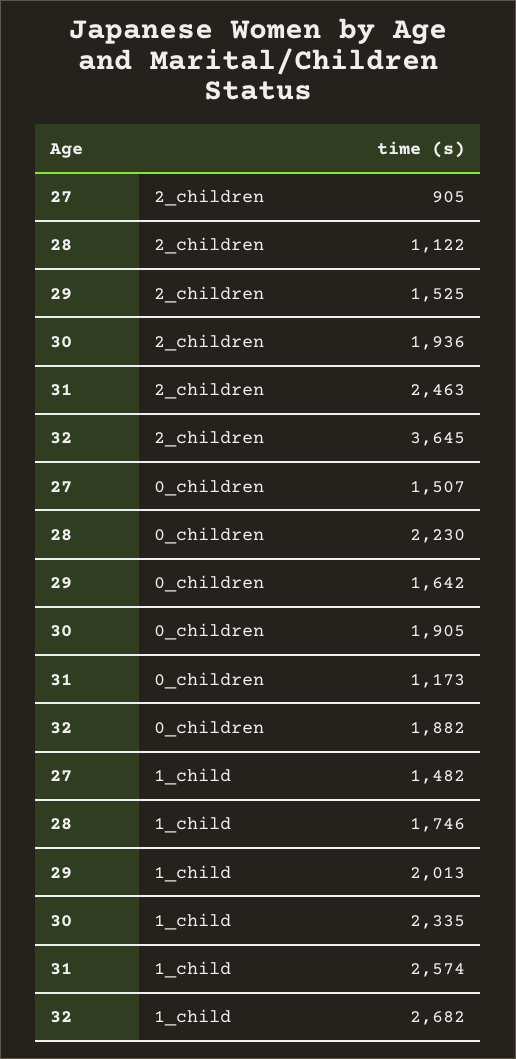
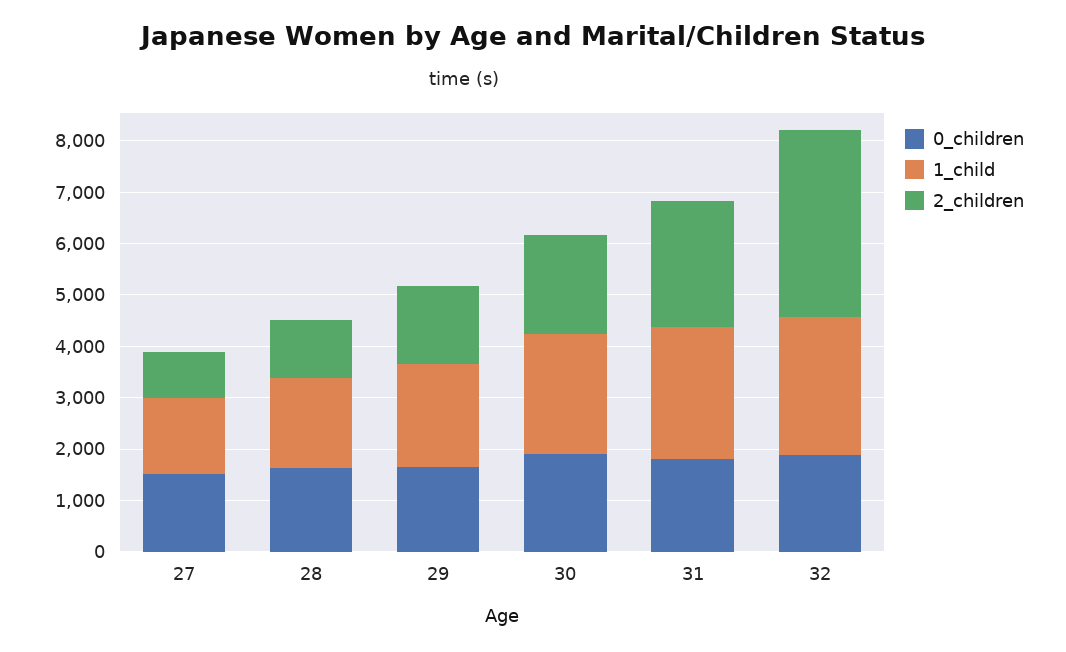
  {
    "2_children": {
      "27": 905,
      "28": 1122,
      "29": 1525,
      "30": 1936,
      "31": 2463,
      "32": 3645
    },
    "0_children": {
      "27": 1507,
-     "28": 2230,
+     "28": 1600,
      "29": 1642,
      "30": 1905,
-     "31": 1173,
+     "31": 1800,
      "32": 1882
    },
    "1_child": {
      "27": 1482,
      "28": 1746,
      "29": 2013,
      "30": 2335,
      "31": 2574,
      "32": 2682
    }
  }

